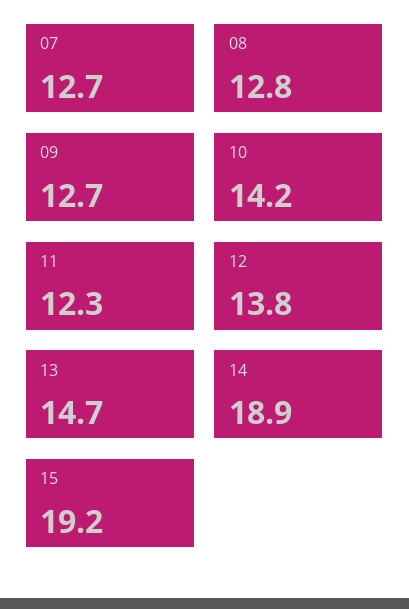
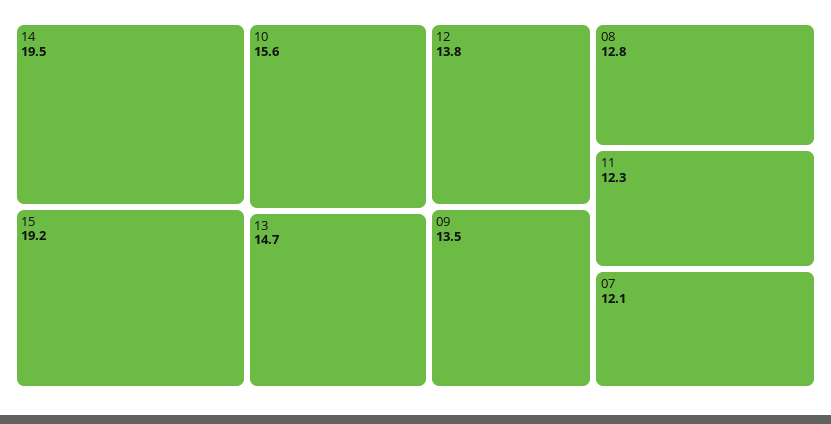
  {
-   "07": 12.7,
+   "07": 12.1,
    "08": 12.8,
-   "09": 12.7,
+   "09": 13.5,
-   "10": 14.2,
+   "10": 15.6,
    "11": 12.3,
    "12": 13.8,
    "13": 14.7,
-   "14": 18.9,
+   "14": 19.5,
    "15": 19.2
  }

